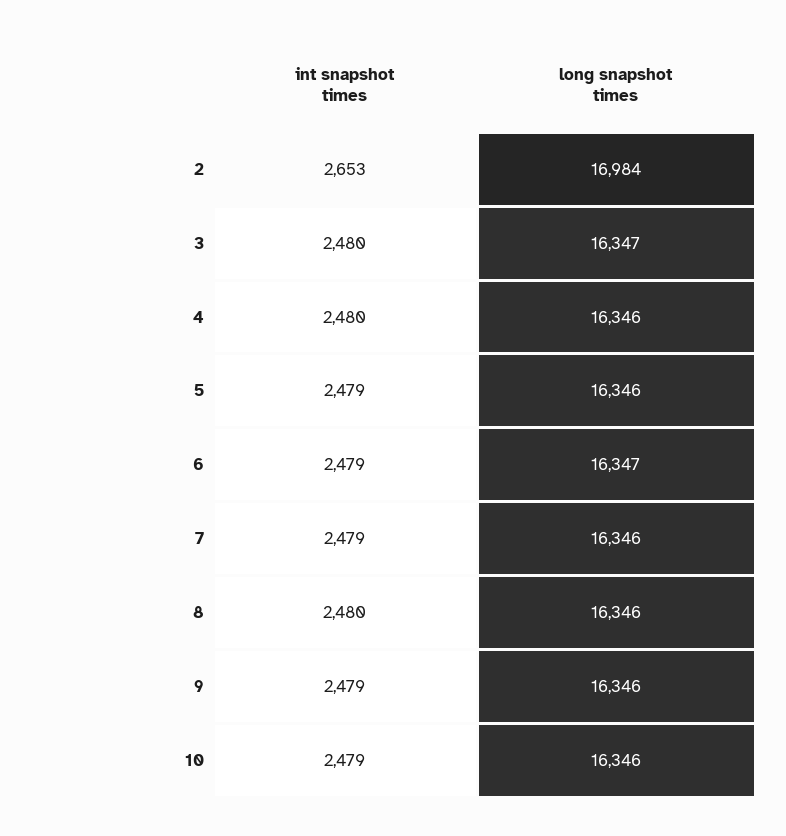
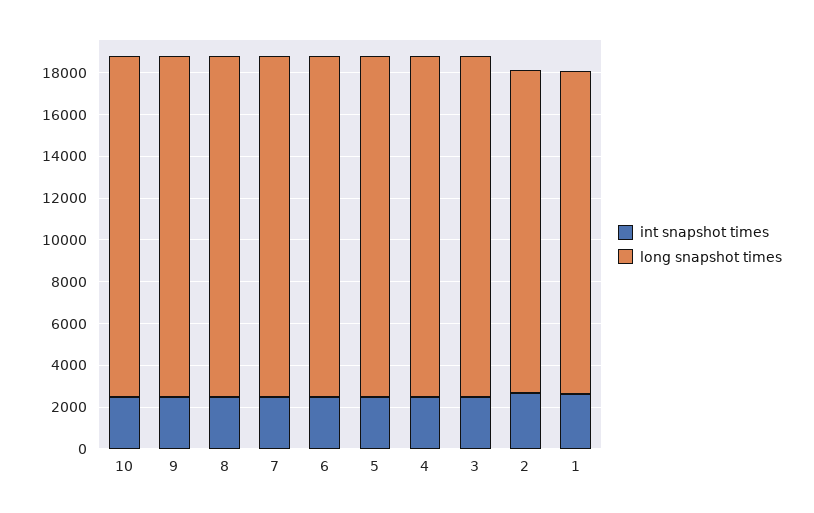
  {
    "int snapshot times": {
      "2": 2653,
      "3": 2480,
      "4": 2480,
      "5": 2479,
      "6": 2479,
      "7": 2479,
      "8": 2480,
      "9": 2479,
-     "10": 2479
+     "10": 2479,
+     "1": 2500
    },
    "long snapshot times": {
-     "2": 16984,
+     "2": 15500,
      "3": 16347,
      "4": 16346,
      "5": 16346,
      "6": 16347,
      "7": 16346,
      "8": 16346,
      "9": 16346,
-     "10": 16346
+     "10": 16346,
+     "1": 15500
    }
  }

